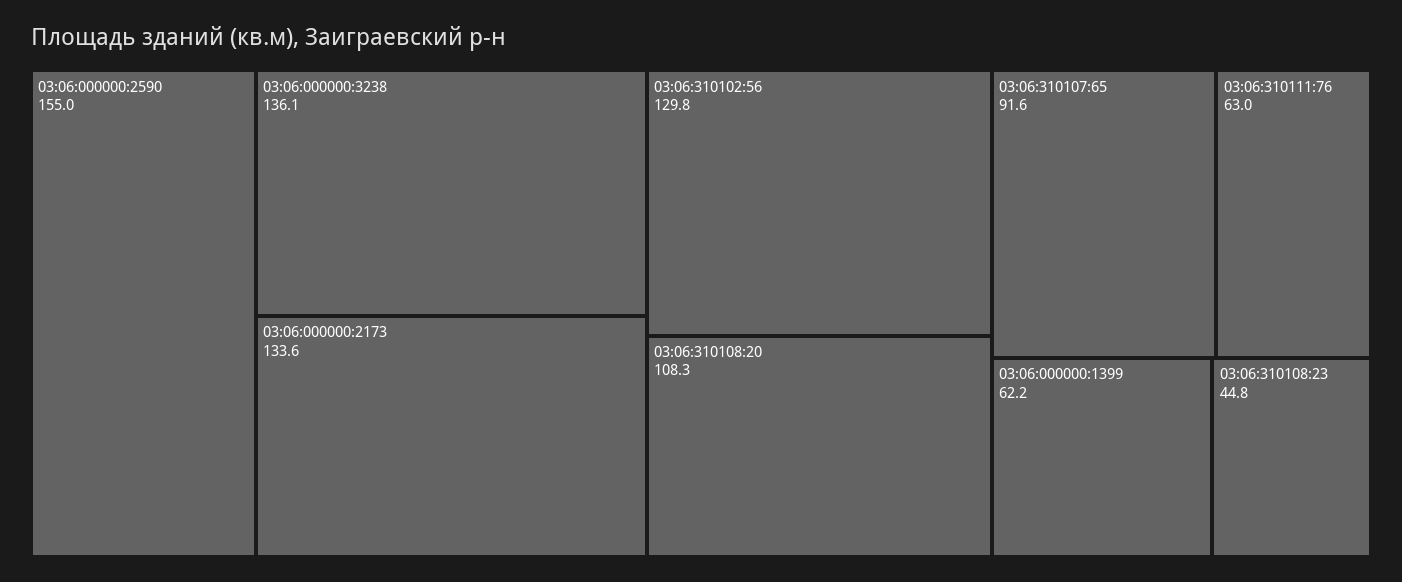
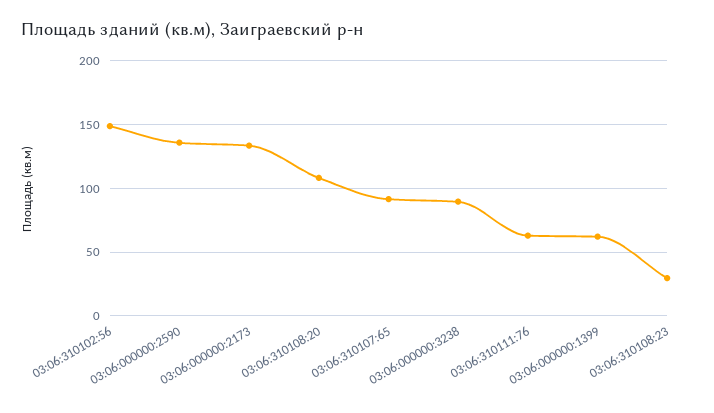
  {
-   "03:06:000000:2590": 155,
+   "03:06:000000:2590": 135,
-   "03:06:000000:3238": 136.1,
+   "03:06:000000:3238": 90,
    "03:06:000000:2173": 133.6,
-   "03:06:310102:56": 129.8,
+   "03:06:310102:56": 150,
    "03:06:310108:20": 108.3,
    "03:06:310107:65": 91.6,
    "03:06:310111:76": 63,
    "03:06:000000:1399": 62.2,
-   "03:06:310108:23": 44.8
+   "03:06:310108:23": 30
  }

